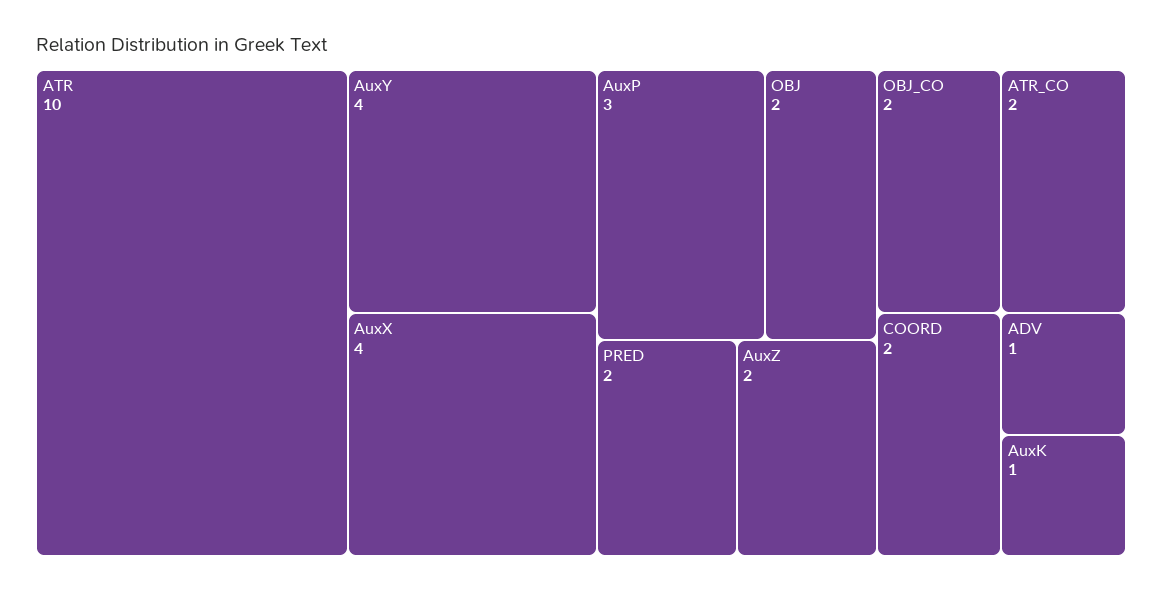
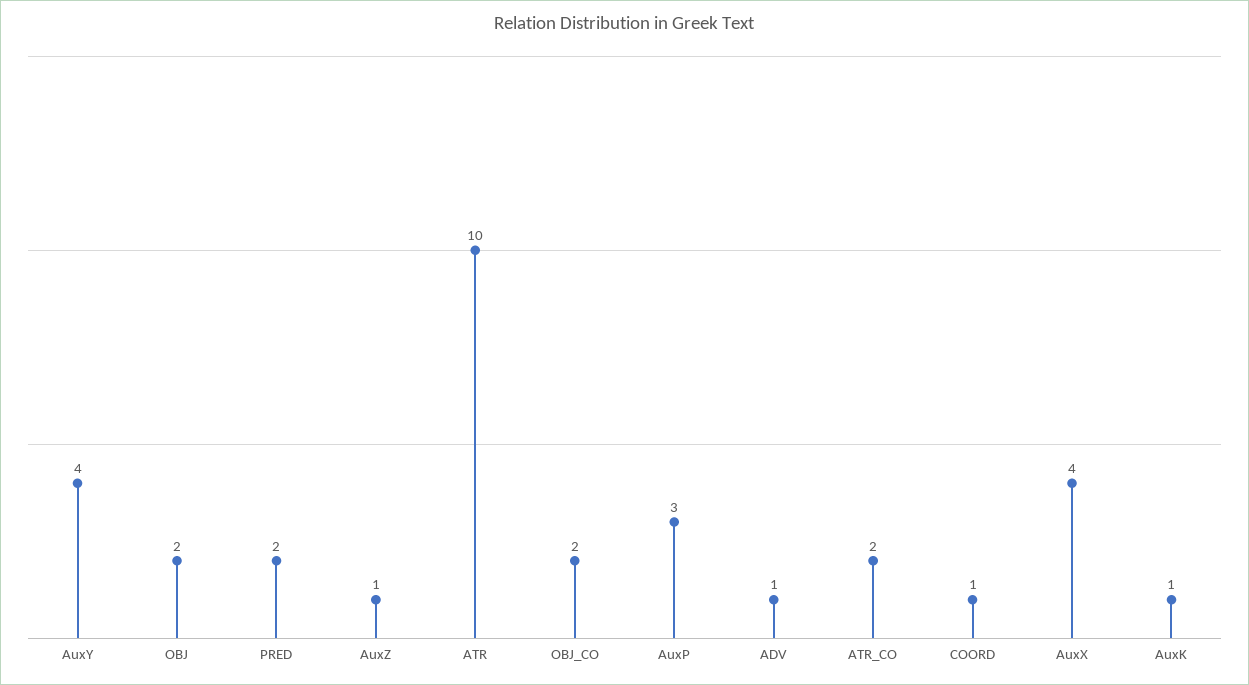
  {
    "ATR": 10,
    "AuxY": 4,
    "AuxX": 4,
    "AuxP": 3,
    "OBJ": 2,
    "PRED": 2,
-   "AuxZ": 2,
+   "AuxZ": 1,
    "OBJ_CO": 2,
    "ATR_CO": 2,
-   "COORD": 2,
+   "COORD": 1,
    "ADV": 1,
    "AuxK": 1
  }

